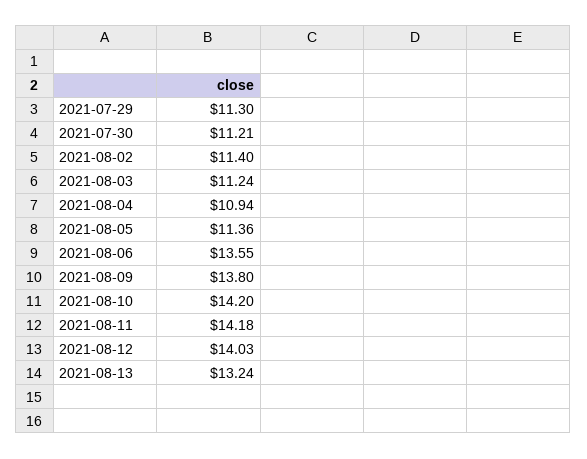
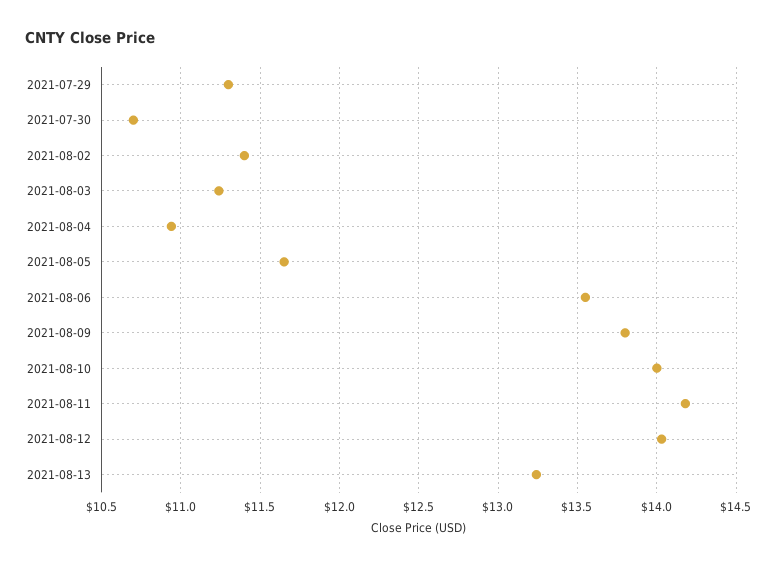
  {
    "2021-07-29": 11.3,
-   "2021-07-30": 11.21,
+   "2021-07-30": 10.7,
    "2021-08-02": 11.4,
    "2021-08-03": 11.24,
    "2021-08-04": 10.94,
-   "2021-08-05": 11.36,
+   "2021-08-05": 11.65,
    "2021-08-06": 13.55,
    "2021-08-09": 13.8,
-   "2021-08-10": 14.2,
+   "2021-08-10": 14,
    "2021-08-11": 14.18,
    "2021-08-12": 14.03,
    "2021-08-13": 13.24
  }

